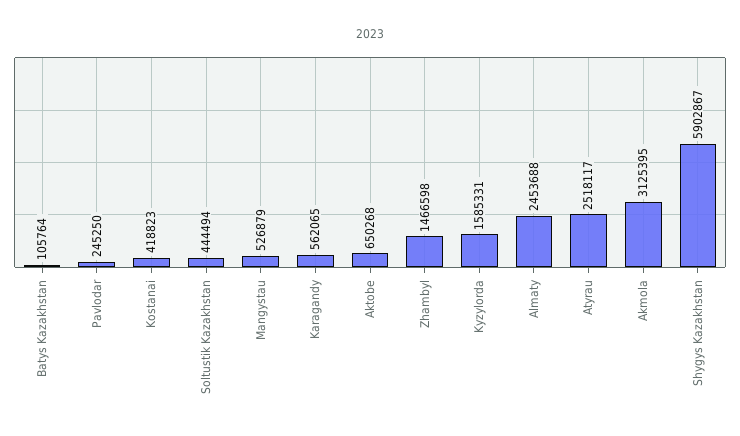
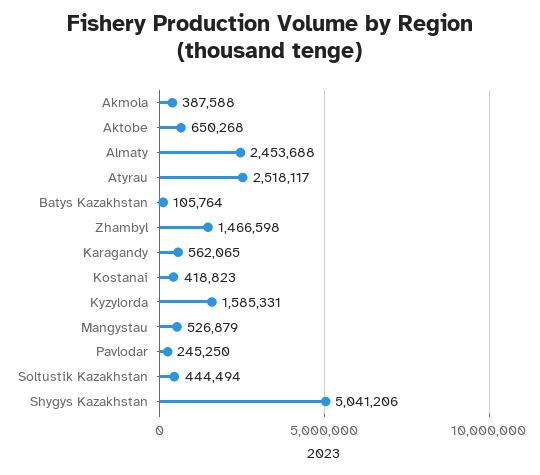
  {
    "Batys Kazakhstan": 105764,
    "Pavlodar": 245250,
    "Kostanai": 418823,
    "Soltustik Kazakhstan": 444494,
    "Mangystau": 526879,
    "Karagandy": 562065,
    "Aktobe": 650268,
    "Zhambyl": 1466598,
    "Kyzylorda": 1585331,
    "Almaty": 2453688,
    "Atyrau": 2518117,
-   "Akmola": 3125395,
+   "Akmola": 387588,
-   "Shygys Kazakhstan": 5902867
+   "Shygys Kazakhstan": 5041206
  }

